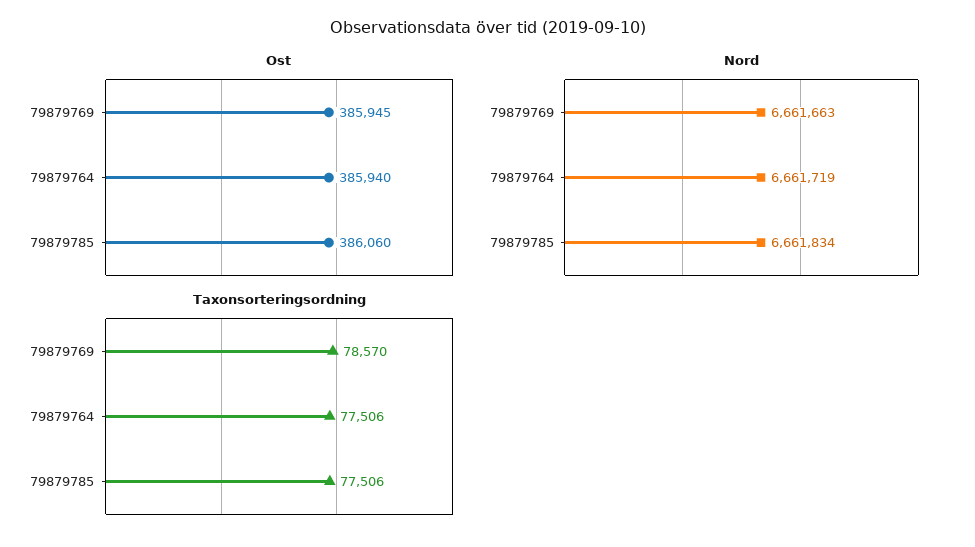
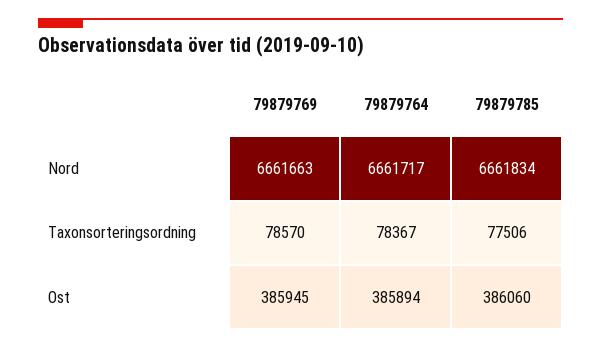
  {
    "Ost": {
      "79879769": 385945,
-     "79879764": 385940,
+     "79879764": 385894,
      "79879785": 386060
    },
    "Nord": {
      "79879769": 6661663,
-     "79879764": 6661719,
+     "79879764": 6661717,
      "79879785": 6661834
    },
    "Taxonsorteringsordning": {
      "79879769": 78570,
-     "79879764": 77506,
+     "79879764": 78367,
      "79879785": 77506
    }
  }

